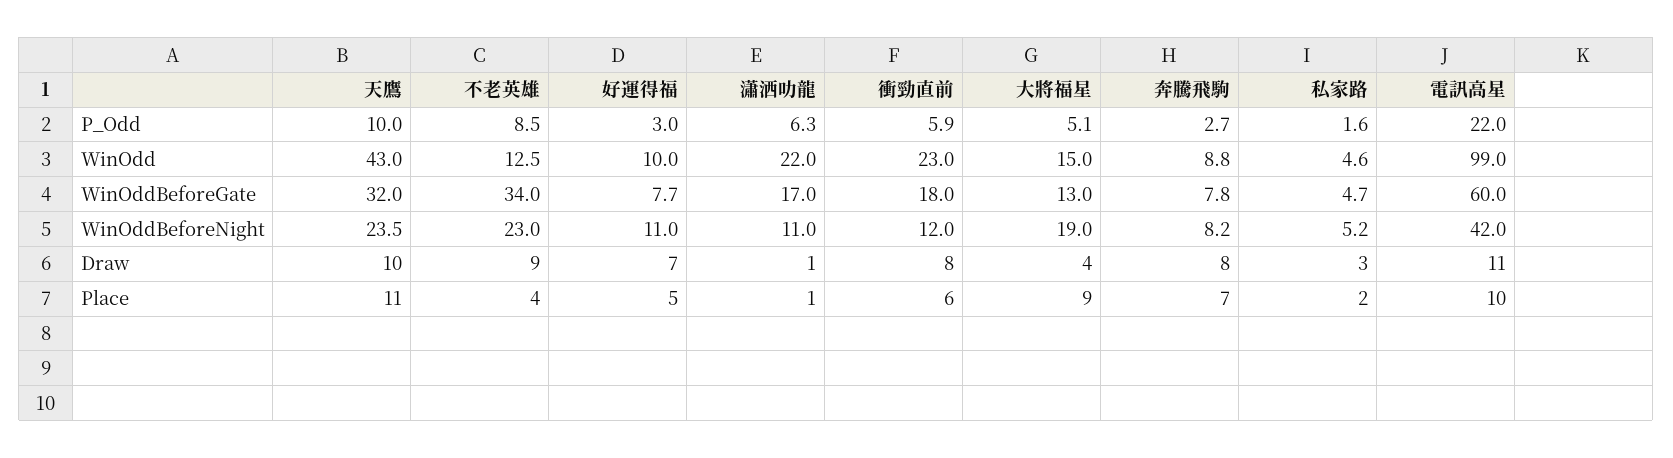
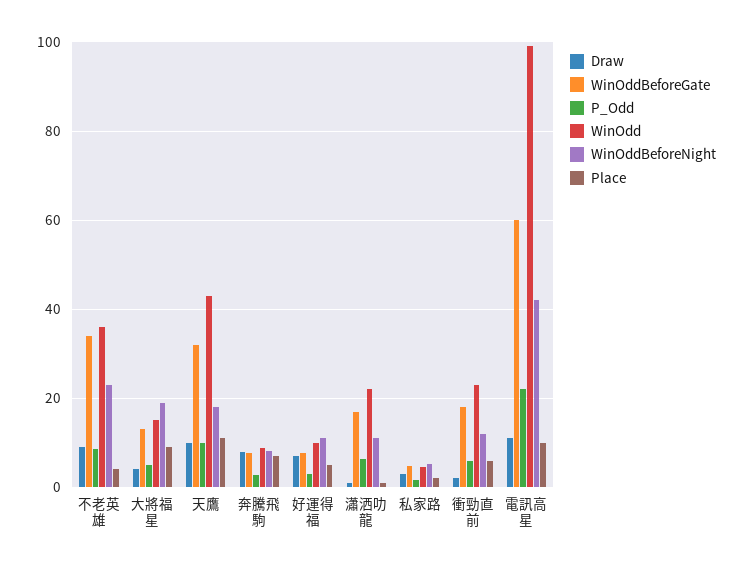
  {
    "P_Odd": {
      "天鷹": 10,
      "不老英雄": 8.5,
      "好運得福": 3,
      "瀟洒叻龍": 6.3,
      "衝勁直前": 5.9,
      "大將福星": 5.1,
      "奔騰飛駒": 2.7,
      "私家路": 1.6,
      "電訊高星": 22
    },
    "WinOdd": {
      "天鷹": 43,
-     "不老英雄": 12.5,
+     "不老英雄": 36,
      "好運得福": 10,
      "瀟洒叻龍": 22,
      "衝勁直前": 23,
      "大將福星": 15,
      "奔騰飛駒": 8.8,
      "私家路": 4.6,
      "電訊高星": 99
    },
    "WinOddBeforeGate": {
      "天鷹": 32,
      "不老英雄": 34,
      "好運得福": 7.7,
      "瀟洒叻龍": 17,
      "衝勁直前": 18,
      "大將福星": 13,
      "奔騰飛駒": 7.8,
      "私家路": 4.7,
      "電訊高星": 60
    },
    "WinOddBeforeNight": {
-     "天鷹": 23.5,
+     "天鷹": 18,
      "不老英雄": 23,
      "好運得福": 11,
      "瀟洒叻龍": 11,
      "衝勁直前": 12,
      "大將福星": 19,
      "奔騰飛駒": 8.2,
      "私家路": 5.2,
      "電訊高星": 42
    },
    "Draw": {
      "天鷹": 10,
      "不老英雄": 9,
      "好運得福": 7,
      "瀟洒叻龍": 1,
-     "衝勁直前": 8,
+     "衝勁直前": 2,
      "大將福星": 4,
      "奔騰飛駒": 8,
      "私家路": 3,
      "電訊高星": 11
    },
    "Place": {
      "天鷹": 11,
      "不老英雄": 4,
      "好運得福": 5,
      "瀟洒叻龍": 1,
      "衝勁直前": 6,
      "大將福星": 9,
      "奔騰飛駒": 7,
      "私家路": 2,
      "電訊高星": 10
    }
  }

